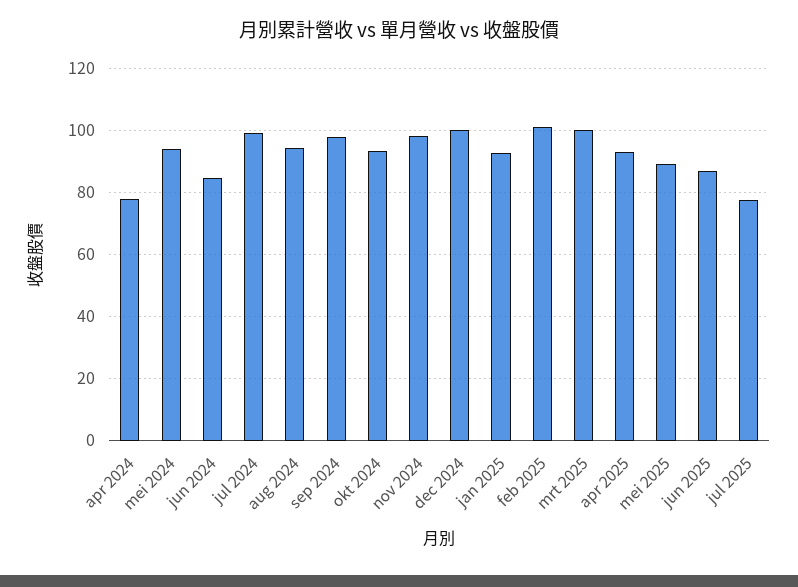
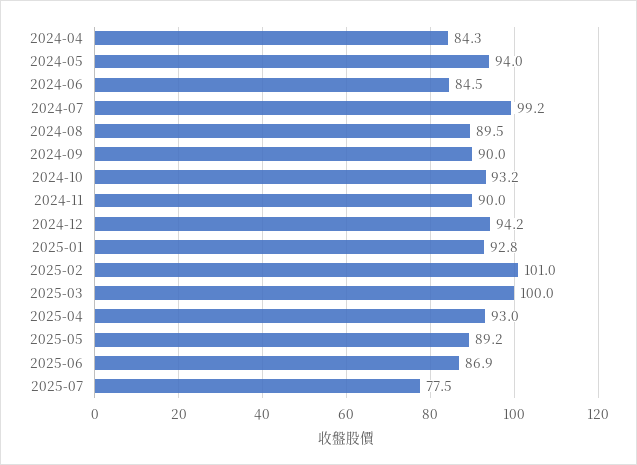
  {
-   "apr 2024": 78,
+   "apr 2024": 84.3,
    "mei 2024": 94,
    "jun 2024": 84.5,
    "jul 2024": 99.2,
-   "aug 2024": 94,
+   "aug 2024": 89.5,
-   "sep 2024": 98,
+   "sep 2024": 90,
    "okt 2024": 93.2,
-   "nov 2024": 98,
+   "nov 2024": 90,
-   "dec 2024": 100,
+   "dec 2024": 94.2,
    "jan 2025": 92.8,
    "feb 2025": 101,
    "mrt 2025": 100,
    "apr 2025": 93,
    "mei 2025": 89.2,
    "jun 2025": 86.9,
    "jul 2025": 77.5
  }

